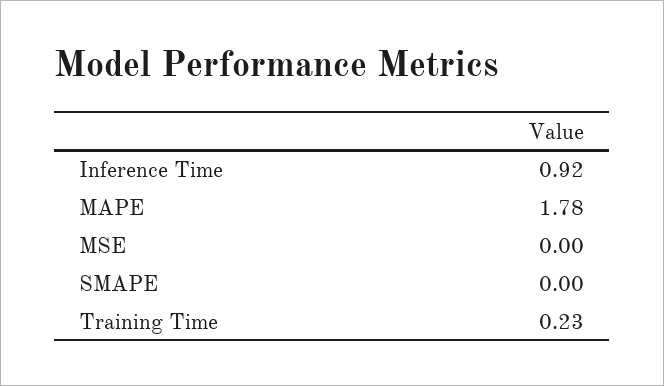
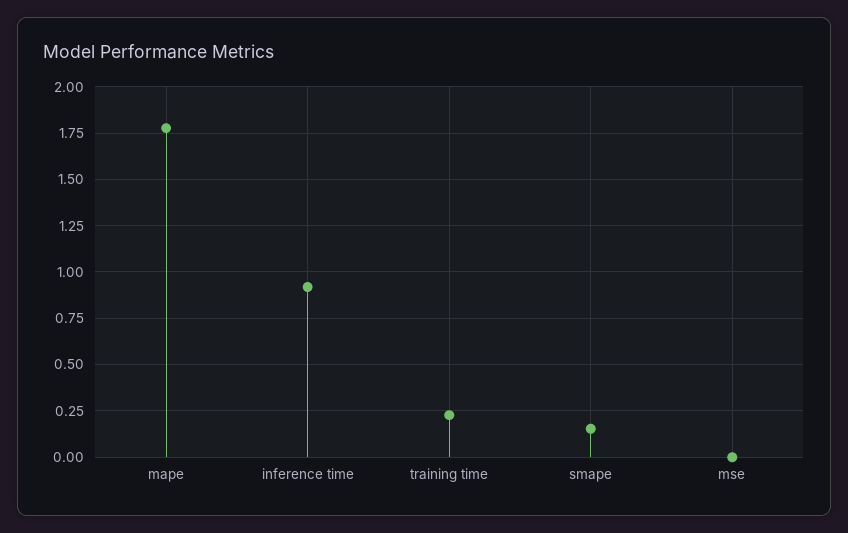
  {
    "Inference Time": 0.92,
    "MAPE": 1.78,
    "MSE": 0,
-   "SMAPE": 0,
+   "SMAPE": 0.15,
    "Training Time": 0.23
  }

